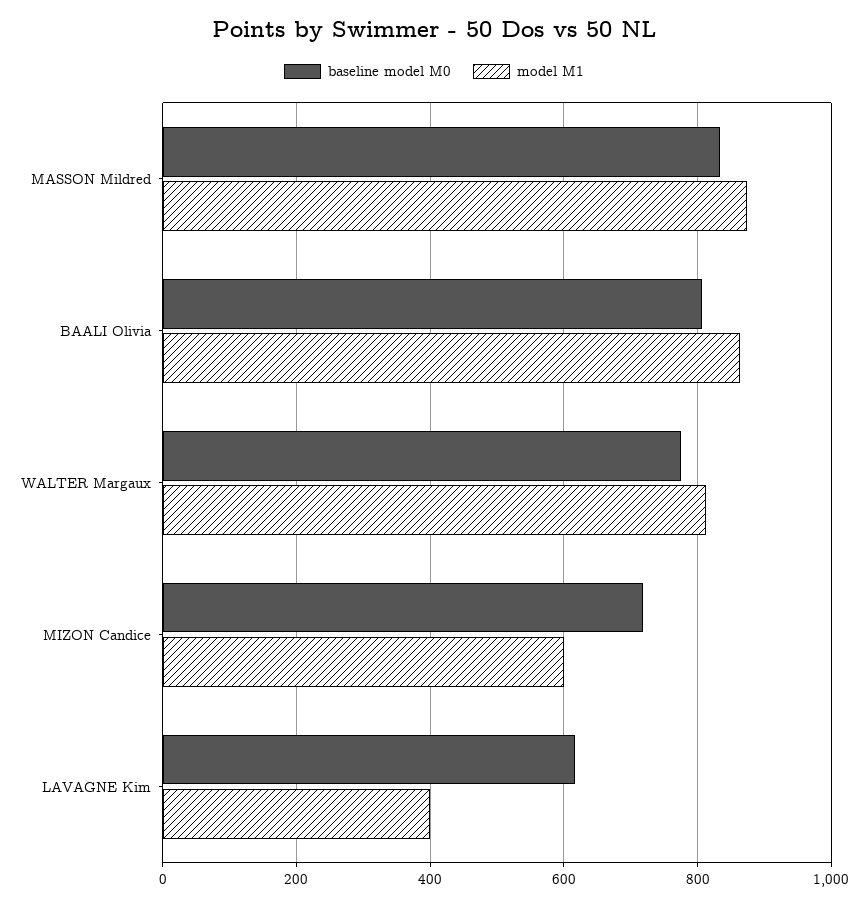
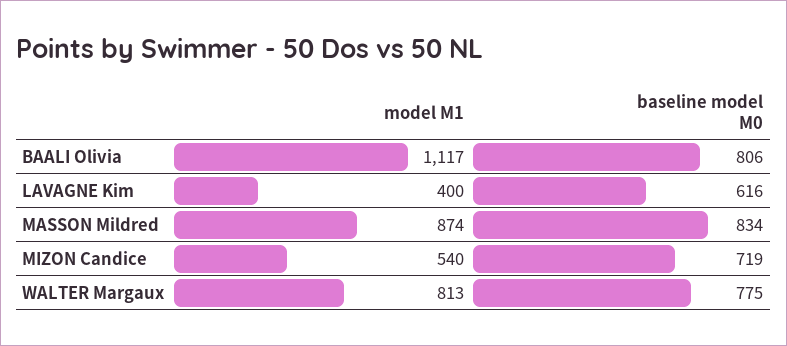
  {
    "baseline model M0": {
      "MASSON Mildred": 834,
      "BAALI Olivia": 806,
      "WALTER Margaux": 775,
      "MIZON Candice": 719,
      "LAVAGNE Kim": 616
    },
    "model M1": {
      "MASSON Mildred": 874,
-     "BAALI Olivia": 860,
+     "BAALI Olivia": 1117,
      "WALTER Margaux": 813,
-     "MIZON Candice": 600,
+     "MIZON Candice": 540,
      "LAVAGNE Kim": 400
    }
  }

